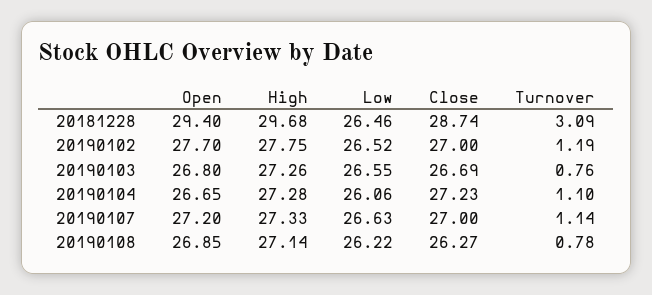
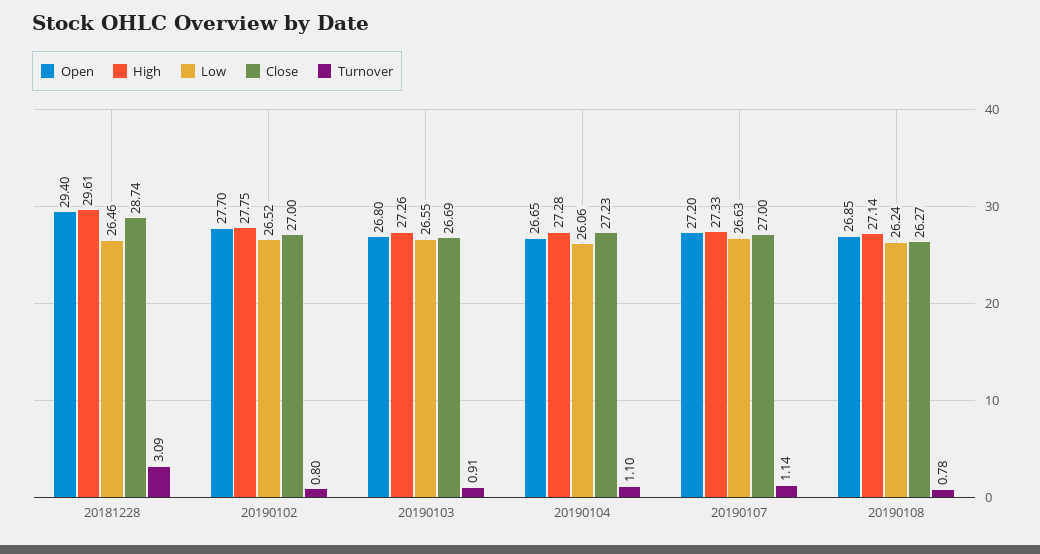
  {
    "Open": {
      "20181228": 29.4,
      "20190102": 27.7,
      "20190103": 26.8,
      "20190104": 26.65,
      "20190107": 27.2,
      "20190108": 26.85
    },
    "High": {
-     "20181228": 29.68,
+     "20181228": 29.61,
      "20190102": 27.75,
      "20190103": 27.26,
      "20190104": 27.28,
      "20190107": 27.33,
      "20190108": 27.14
    },
    "Low": {
      "20181228": 26.46,
      "20190102": 26.52,
      "20190103": 26.55,
      "20190104": 26.06,
      "20190107": 26.63,
-     "20190108": 26.22
+     "20190108": 26.24
    },
    "Close": {
      "20181228": 28.74,
      "20190102": 27,
      "20190103": 26.69,
      "20190104": 27.23,
      "20190107": 27,
      "20190108": 26.27
    },
    "Turnover": {
      "20181228": 3.09,
-     "20190102": 1.19,
+     "20190102": 0.8,
-     "20190103": 0.76,
+     "20190103": 0.91,
      "20190104": 1.1,
      "20190107": 1.14,
      "20190108": 0.78
    }
  }

